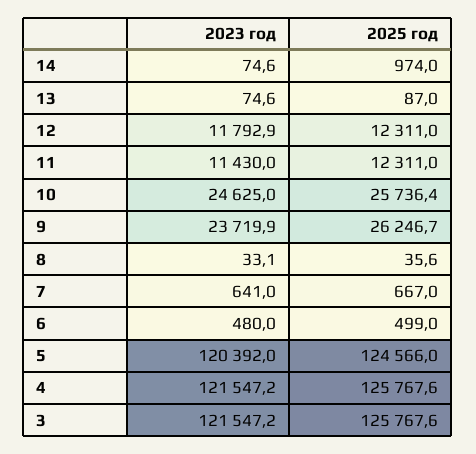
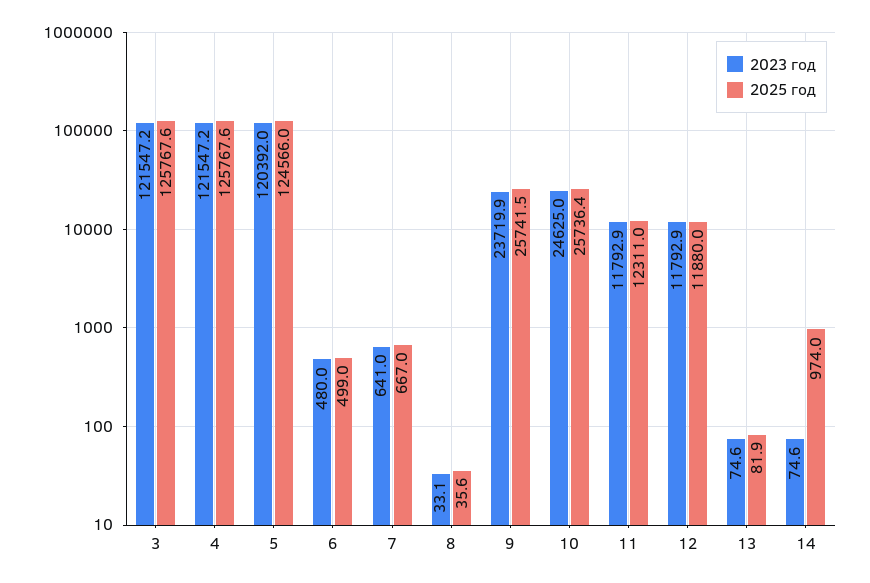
  {
    "2023 год": {
      "14": 74.6,
      "13": 74.6,
      "12": 11792.9,
-     "11": 11430,
+     "11": 11792.9,
      "10": 24625,
      "9": 23719.9,
      "8": 33.1,
      "7": 641,
      "6": 480,
      "5": 120392,
      "4": 121547.2,
      "3": 121547.2
    },
    "2025 год": {
      "14": 974,
-     "13": 87,
+     "13": 81.9,
-     "12": 12311,
+     "12": 11880,
      "11": 12311,
      "10": 25736.4,
-     "9": 26246.7,
+     "9": 25741.5,
      "8": 35.6,
      "7": 667,
      "6": 499,
      "5": 124566,
      "4": 125767.6,
      "3": 125767.6
    }
  }

